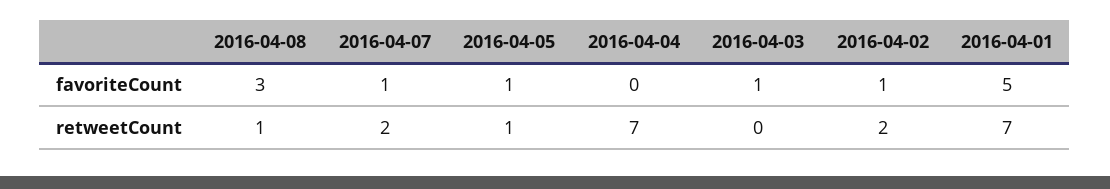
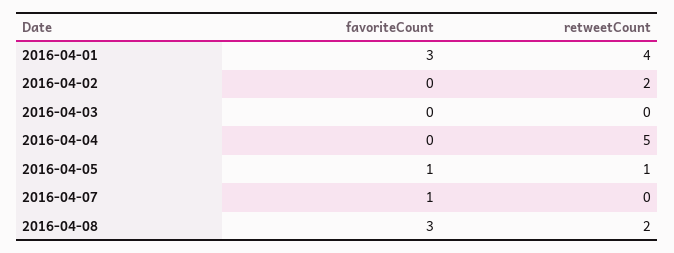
  {
    "2016-04-08": {
      "favoriteCount": 3,
-     "retweetCount": 1
+     "retweetCount": 2
    },
    "2016-04-07": {
      "favoriteCount": 1,
-     "retweetCount": 2
+     "retweetCount": 0
    },
    "2016-04-05": {
      "favoriteCount": 1,
      "retweetCount": 1
    },
    "2016-04-04": {
      "favoriteCount": 0,
-     "retweetCount": 7
+     "retweetCount": 5
    },
    "2016-04-03": {
-     "favoriteCount": 1,
+     "favoriteCount": 0,
      "retweetCount": 0
    },
    "2016-04-02": {
-     "favoriteCount": 1,
+     "favoriteCount": 0,
      "retweetCount": 2
    },
    "2016-04-01": {
-     "favoriteCount": 5,
+     "favoriteCount": 3,
-     "retweetCount": 7
+     "retweetCount": 4
    }
  }

